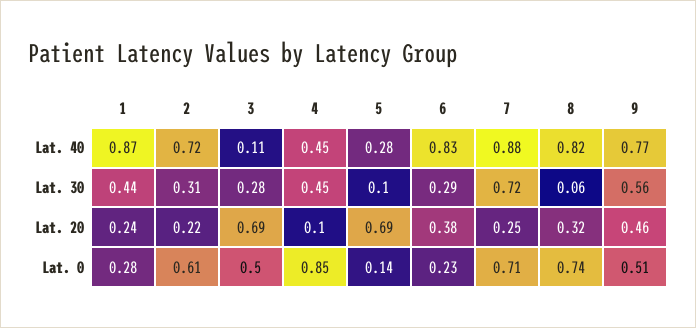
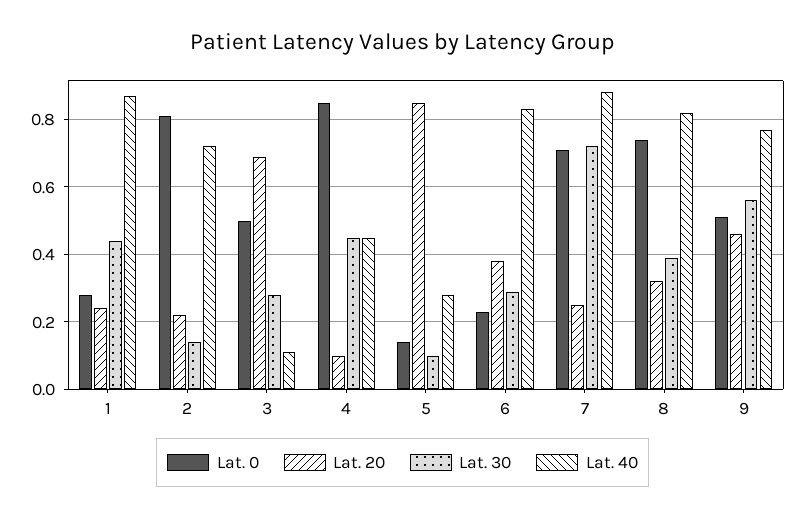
  {
    "Lat. 40": {
      "1": 0.87,
      "2": 0.72,
      "3": 0.11,
      "4": 0.45,
      "5": 0.28,
      "6": 0.83,
      "7": 0.88,
      "8": 0.82,
      "9": 0.77
    },
    "Lat. 30": {
      "1": 0.44,
-     "2": 0.31,
+     "2": 0.15,
      "3": 0.28,
      "4": 0.45,
      "5": 0.1,
      "6": 0.29,
      "7": 0.72,
-     "8": 0.06,
+     "8": 0.4,
      "9": 0.56
    },
    "Lat. 20": {
      "1": 0.24,
      "2": 0.22,
      "3": 0.69,
      "4": 0.1,
-     "5": 0.69,
+     "5": 0.85,
      "6": 0.38,
      "7": 0.25,
      "8": 0.32,
      "9": 0.46
    },
    "Lat. 0": {
      "1": 0.28,
-     "2": 0.61,
+     "2": 0.8,
      "3": 0.5,
      "4": 0.85,
      "5": 0.14,
      "6": 0.23,
      "7": 0.71,
      "8": 0.74,
      "9": 0.51
    }
  }

